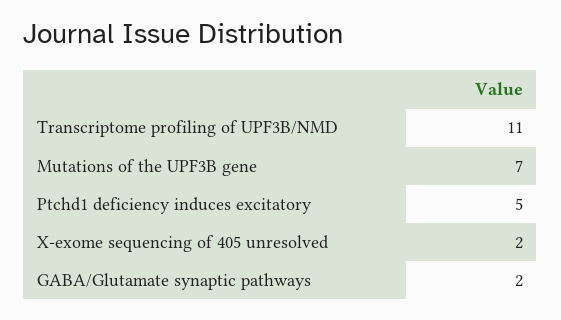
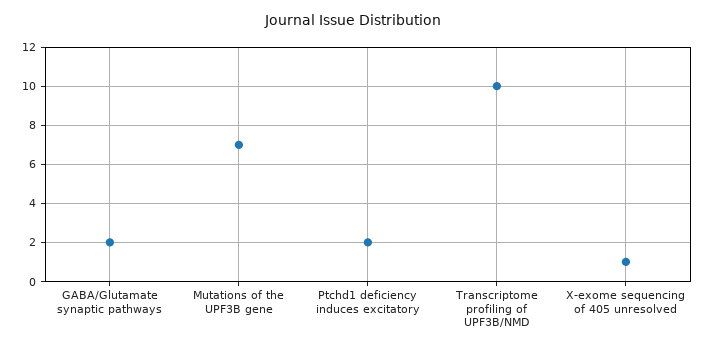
  {
-   "Transcriptome profiling of UPF3B/NMD": 11,
+   "Transcriptome profiling of UPF3B/NMD": 10,
    "Mutations of the UPF3B gene": 7,
-   "Ptchd1 deficiency induces excitatory": 5,
+   "Ptchd1 deficiency induces excitatory": 2,
-   "X-exome sequencing of 405 unresolved": 2,
+   "X-exome sequencing of 405 unresolved": 1,
    "GABA/Glutamate synaptic pathways": 2
  }

